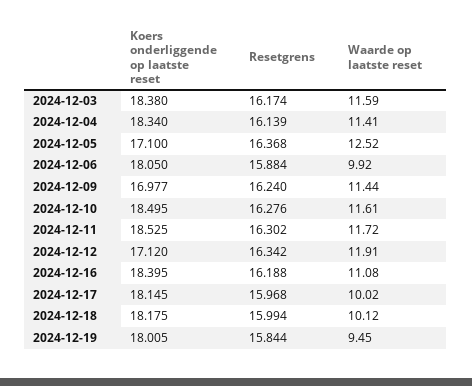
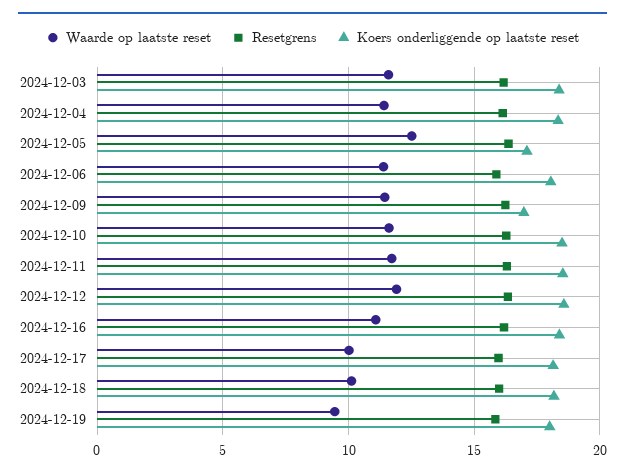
  {
    "Koers onderliggende op laatste reset": {
      "2024-12-03": 18.38,
      "2024-12-04": 18.34,
      "2024-12-05": 17.1,
      "2024-12-06": 18.05,
      "2024-12-09": 16.977,
      "2024-12-10": 18.495,
      "2024-12-11": 18.525,
-     "2024-12-12": 17.12,
+     "2024-12-12": 18.5,
      "2024-12-16": 18.395,
      "2024-12-17": 18.145,
      "2024-12-18": 18.175,
      "2024-12-19": 18.005
    },
    "Resetgrens": {
      "2024-12-03": 16.174,
      "2024-12-04": 16.139,
      "2024-12-05": 16.368,
      "2024-12-06": 15.884,
      "2024-12-09": 16.24,
      "2024-12-10": 16.276,
      "2024-12-11": 16.302,
      "2024-12-12": 16.342,
      "2024-12-16": 16.188,
      "2024-12-17": 15.968,
      "2024-12-18": 15.994,
      "2024-12-19": 15.844
    },
    "Waarde op laatste reset": {
      "2024-12-03": 11.59,
      "2024-12-04": 11.41,
      "2024-12-05": 12.52,
-     "2024-12-06": 9.92,
+     "2024-12-06": 11.5,
      "2024-12-09": 11.44,
      "2024-12-10": 11.61,
      "2024-12-11": 11.72,
      "2024-12-12": 11.91,
      "2024-12-16": 11.08,
      "2024-12-17": 10.02,
      "2024-12-18": 10.12,
      "2024-12-19": 9.45
    }
  }

